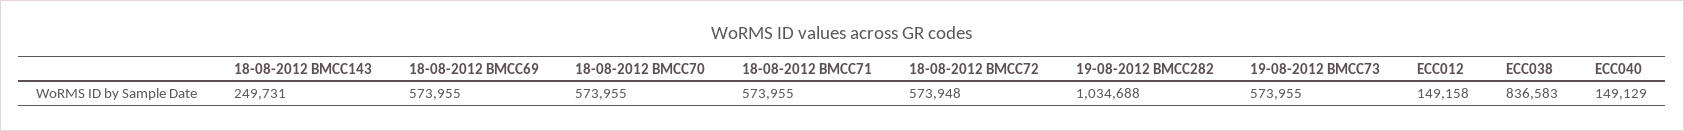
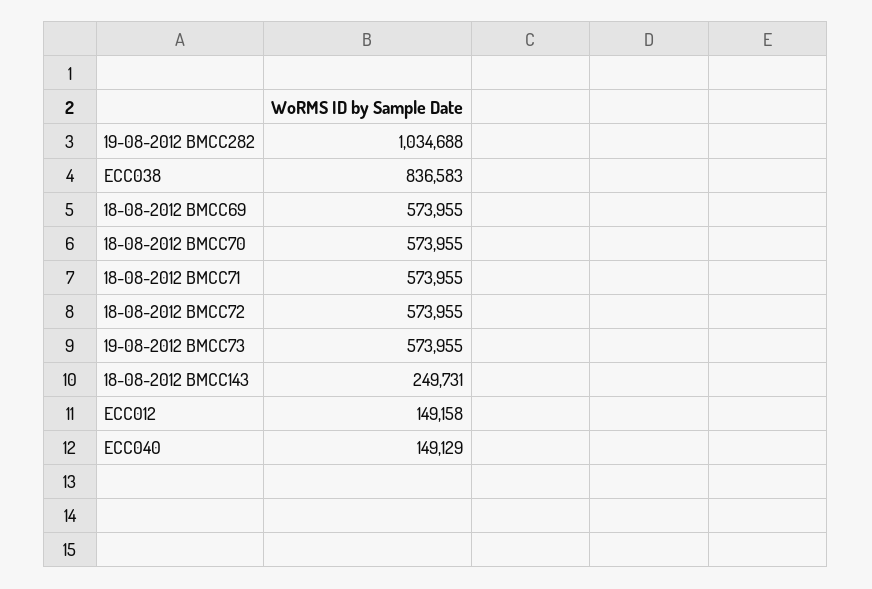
  {
    "18-08-2012 BMCC143": 249731,
    "18-08-2012 BMCC69": 573955,
    "18-08-2012 BMCC70": 573955,
    "18-08-2012 BMCC71": 573955,
-   "18-08-2012 BMCC72": 573948,
+   "18-08-2012 BMCC72": 573955,
    "19-08-2012 BMCC282": 1034688,
    "19-08-2012 BMCC73": 573955,
    "ECC012": 149158,
    "ECC038": 836583,
    "ECC040": 149129
  }

